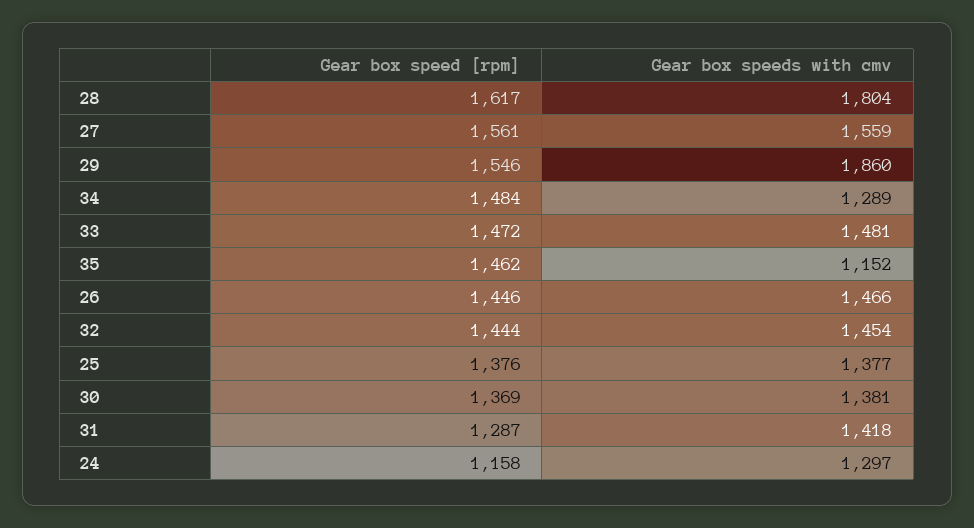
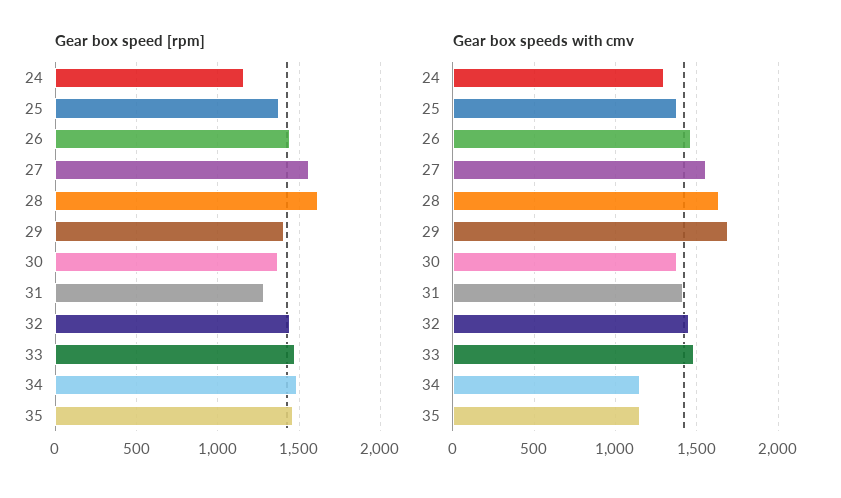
  {
    "Gear box speed [rpm]": {
      "28": 1617,
      "27": 1561,
-     "29": 1546,
+     "29": 1400,
      "34": 1484,
      "33": 1472,
      "35": 1462,
      "26": 1446,
      "32": 1444,
      "25": 1376,
      "30": 1369,
      "31": 1287,
      "24": 1158
    },
    "Gear box speeds with cmv": {
-     "28": 1804,
+     "28": 1650,
      "27": 1559,
-     "29": 1860,
+     "29": 1700,
-     "34": 1289,
+     "34": 1150,
      "33": 1481,
      "35": 1152,
      "26": 1466,
      "32": 1454,
      "25": 1377,
      "30": 1381,
      "31": 1418,
      "24": 1297
    }
  }

